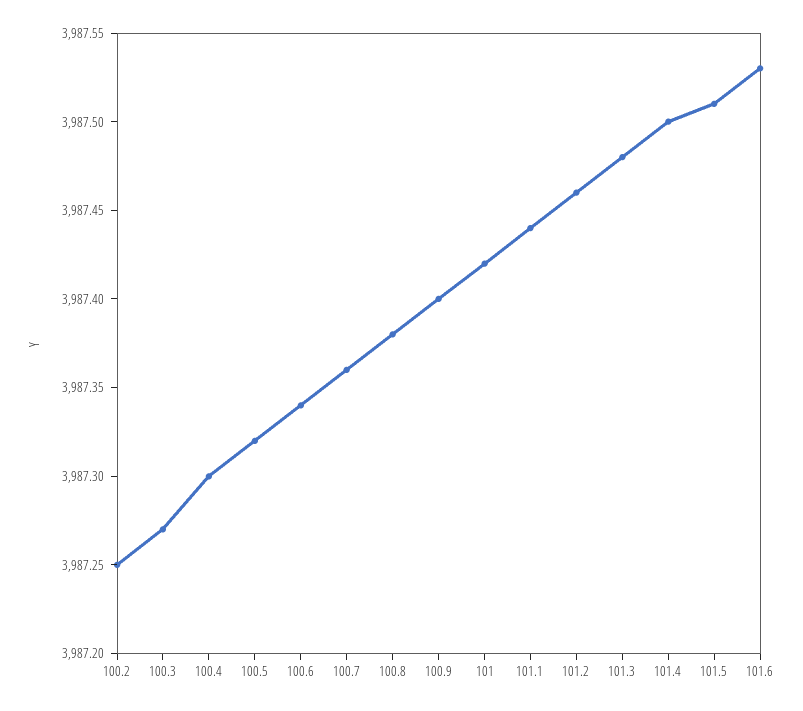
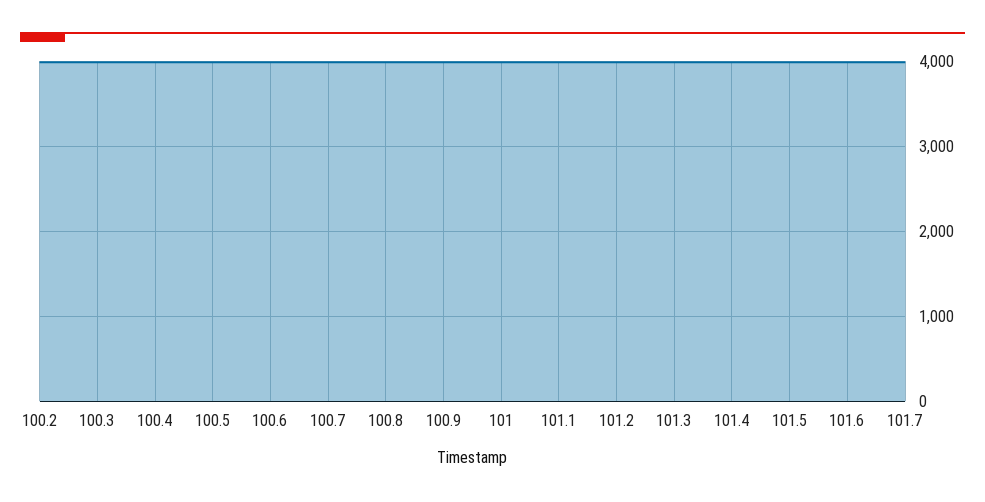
  {
    "100.2": 3987.25,
    "100.3": 3987.27,
    "100.4": 3987.3,
    "100.5": 3987.32,
    "100.6": 3987.34,
    "100.7": 3987.36,
    "100.8": 3987.38,
    "100.9": 3987.4,
    "101": 3987.42,
    "101.1": 3987.44,
    "101.2": 3987.46,
    "101.3": 3987.48,
    "101.4": 3987.5,
    "101.5": 3987.51,
-   "101.6": 3987.53
+   "101.6": 3987.53,
+   "101.7": 4000
  }

